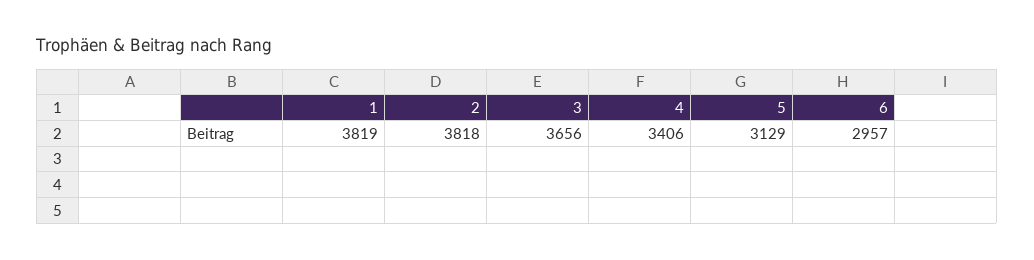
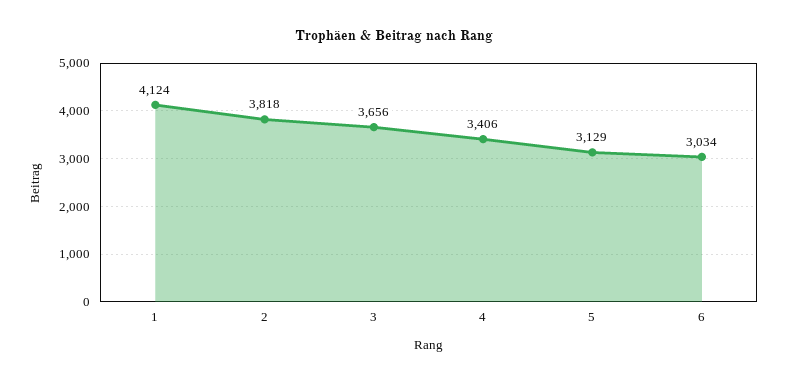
  {
-   "1": 3819,
+   "1": 4124,
    "2": 3818,
    "3": 3656,
    "4": 3406,
    "5": 3129,
-   "6": 2957
+   "6": 3034
  }

